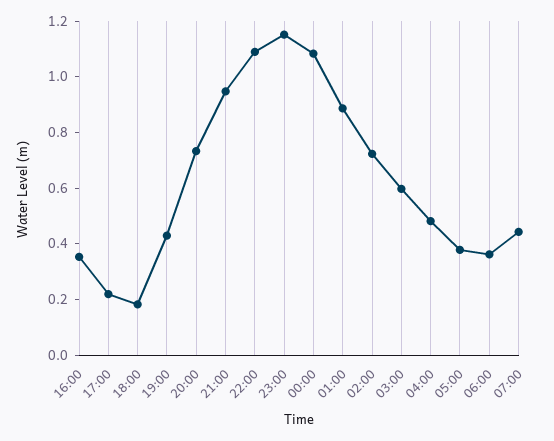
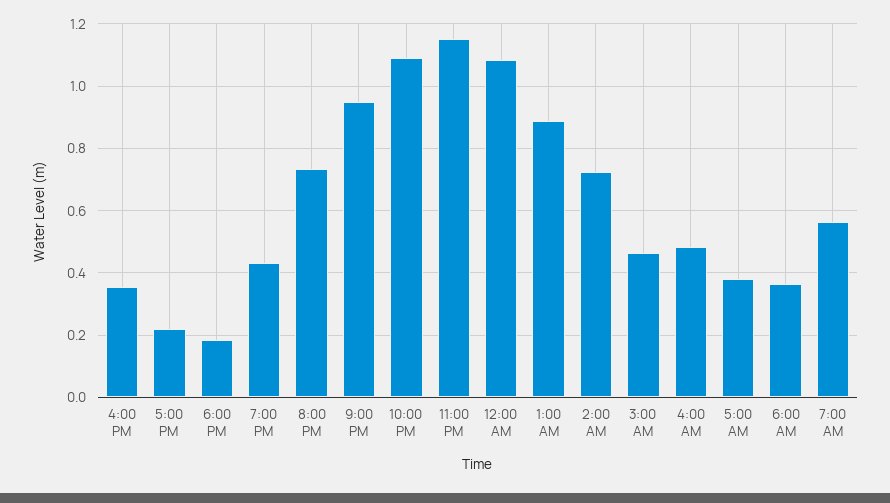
  {
    "16:00": 0.36,
    "17:00": 0.22,
    "18:00": 0.18,
    "19:00": 0.44,
    "20:00": 0.74,
    "21:00": 0.94,
    "22:00": 1.1,
    "23:00": 1.16,
    "00:00": 1.08,
    "01:00": 0.88,
    "02:00": 0.72,
-   "03:00": 0.6,
+   "03:00": 0.46,
    "04:00": 0.48,
    "05:00": 0.38,
    "06:00": 0.36,
-   "07:00": 0.45
+   "07:00": 0.56
  }

